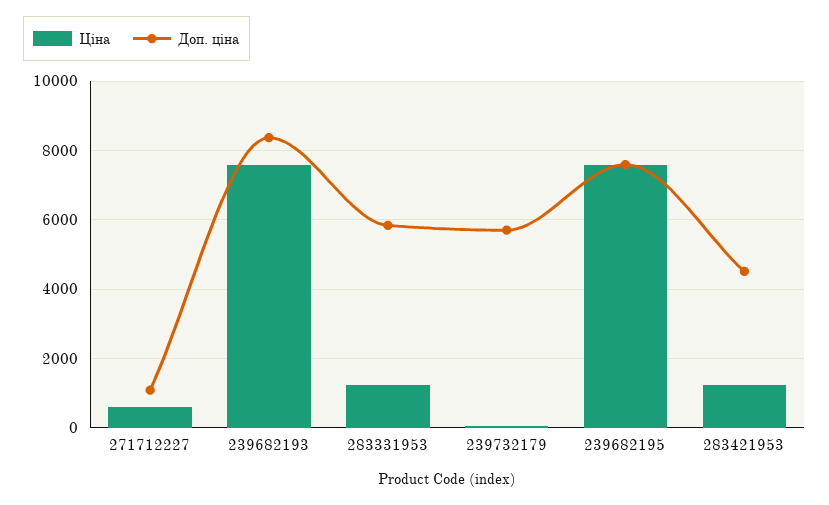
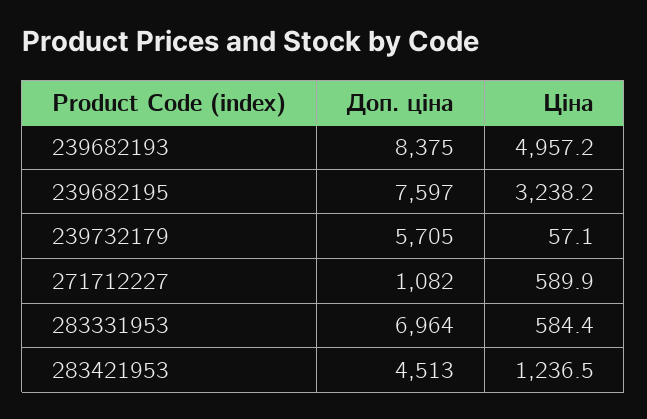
  {
    "Ціна": {
      "271712227": 589.9,
-     "239682193": 7600,
+     "239682193": 4957.2,
-     "283331953": 1200,
+     "283331953": 584.4,
      "239732179": 57.1,
-     "239682195": 7600,
+     "239682195": 3238.2,
      "283421953": 1236.5
    },
    "Доп. ціна": {
      "271712227": 1082,
      "239682193": 8375,
-     "283331953": 5800,
+     "283331953": 6964,
      "239732179": 5705,
      "239682195": 7597,
      "283421953": 4513
    }
  }

